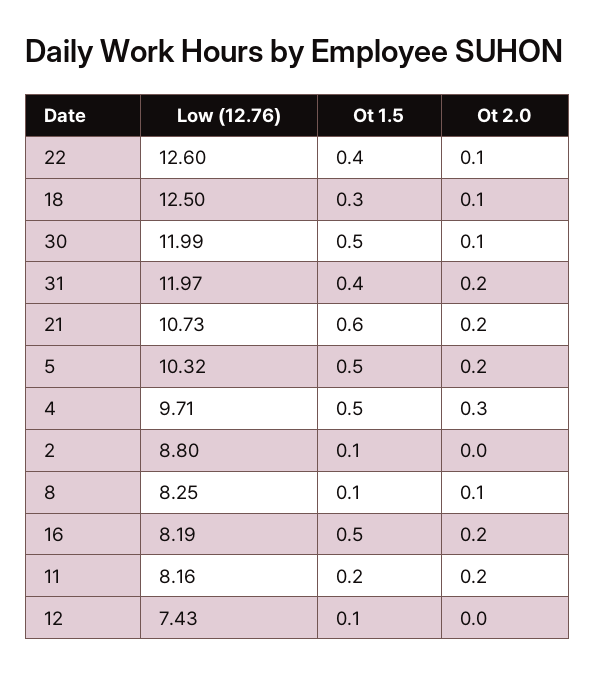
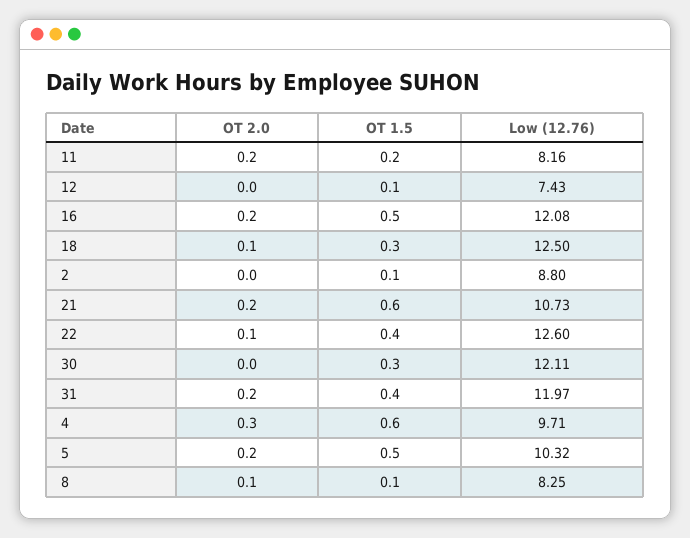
  {
    "Low (12.76)": {
      "22": 12.6,
      "18": 12.5,
-     "30": 11.99,
+     "30": 12.11,
      "31": 11.97,
      "21": 10.73,
      "5": 10.32,
      "4": 9.71,
      "2": 8.8,
      "8": 8.25,
-     "16": 8.19,
+     "16": 12.08,
      "11": 8.16,
      "12": 7.43
    },
    "Ot 1.5": {
      "22": 0.4,
      "18": 0.3,
-     "30": 0.5,
+     "30": 0.3,
      "31": 0.4,
      "21": 0.6,
      "5": 0.5,
-     "4": 0.5,
+     "4": 0.6,
      "2": 0.1,
      "8": 0.1,
      "16": 0.5,
      "11": 0.2,
      "12": 0.1
    },
    "Ot 2.0": {
      "22": 0.1,
      "18": 0.1,
-     "30": 0.1,
+     "30": 0,
      "31": 0.2,
      "21": 0.2,
      "5": 0.2,
      "4": 0.3,
      "2": 0,
      "8": 0.1,
      "16": 0.2,
      "11": 0.2,
      "12": 0
    }
  }

